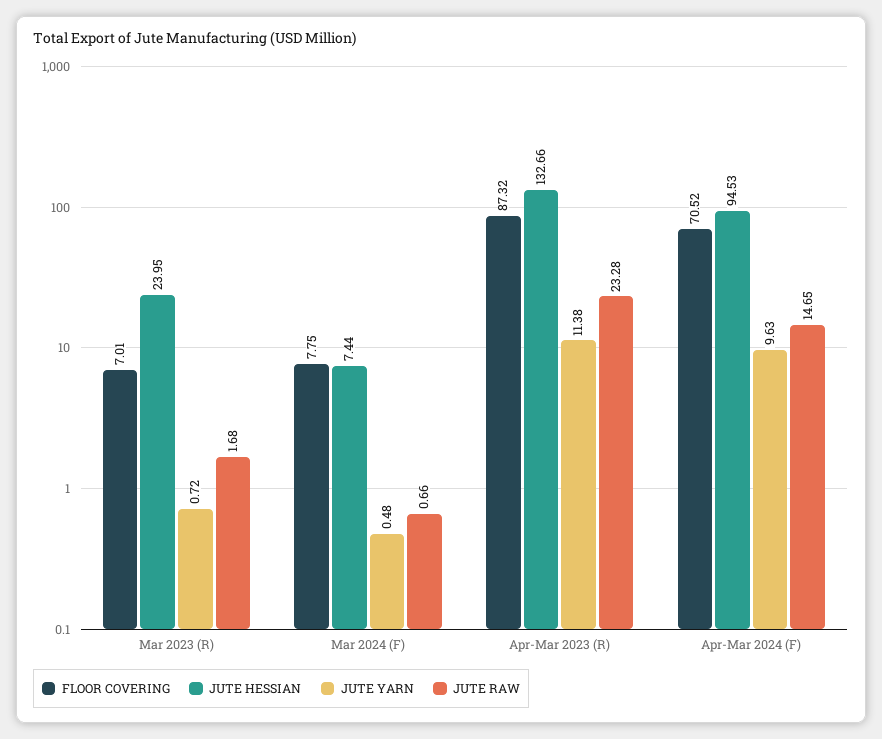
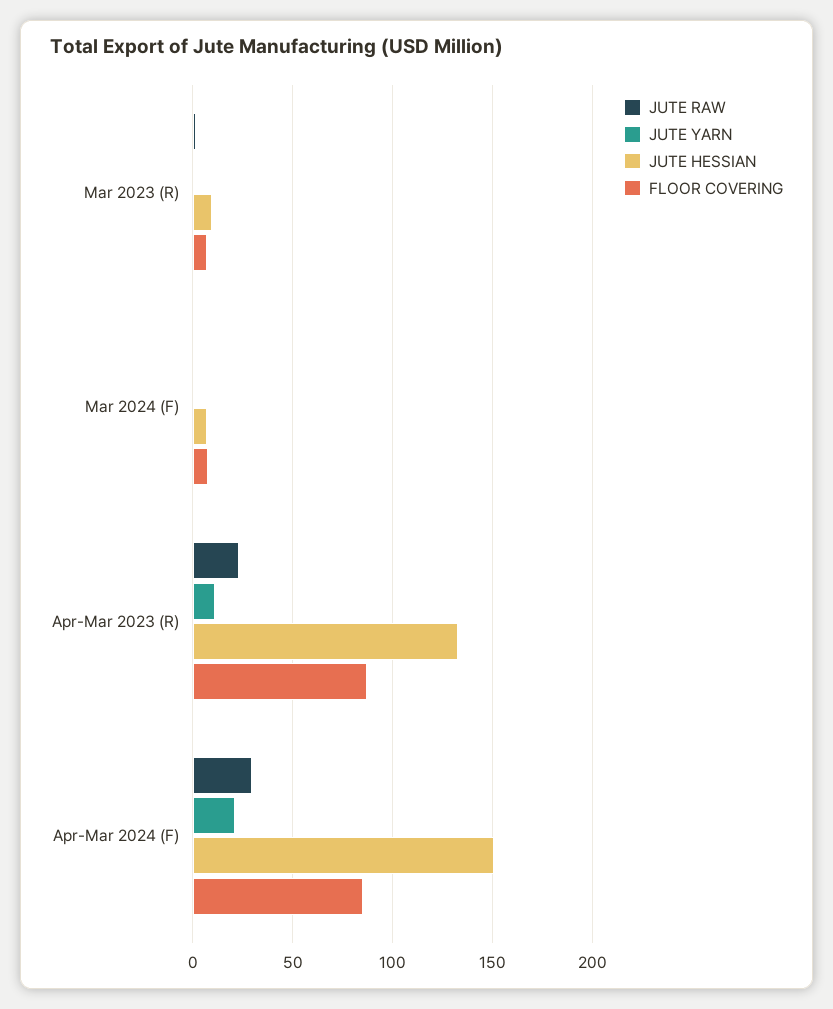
  {
    "FLOOR COVERING": {
      "Mar 2023 (R)": 7.01,
      "Mar 2024 (F)": 7.75,
      "Apr-Mar 2023 (R)": 87.32,
-     "Apr-Mar 2024 (F)": 70.52
+     "Apr-Mar 2024 (F)": 85
    },
    "JUTE HESSIAN": {
-     "Mar 2023 (R)": 23.95,
+     "Mar 2023 (R)": 10,
      "Mar 2024 (F)": 7.44,
      "Apr-Mar 2023 (R)": 132.66,
-     "Apr-Mar 2024 (F)": 94.53
+     "Apr-Mar 2024 (F)": 150
    },
    "JUTE YARN": {
      "Mar 2023 (R)": 0.72,
      "Mar 2024 (F)": 0.48,
      "Apr-Mar 2023 (R)": 11.38,
-     "Apr-Mar 2024 (F)": 9.63
+     "Apr-Mar 2024 (F)": 20
    },
    "JUTE RAW": {
      "Mar 2023 (R)": 1.68,
      "Mar 2024 (F)": 0.66,
      "Apr-Mar 2023 (R)": 23.28,
-     "Apr-Mar 2024 (F)": 14.65
+     "Apr-Mar 2024 (F)": 30
    }
  }

